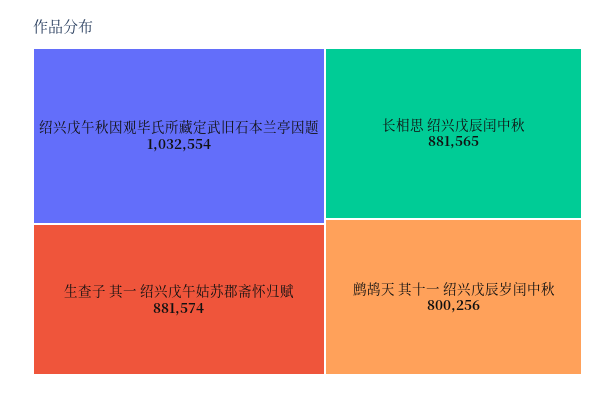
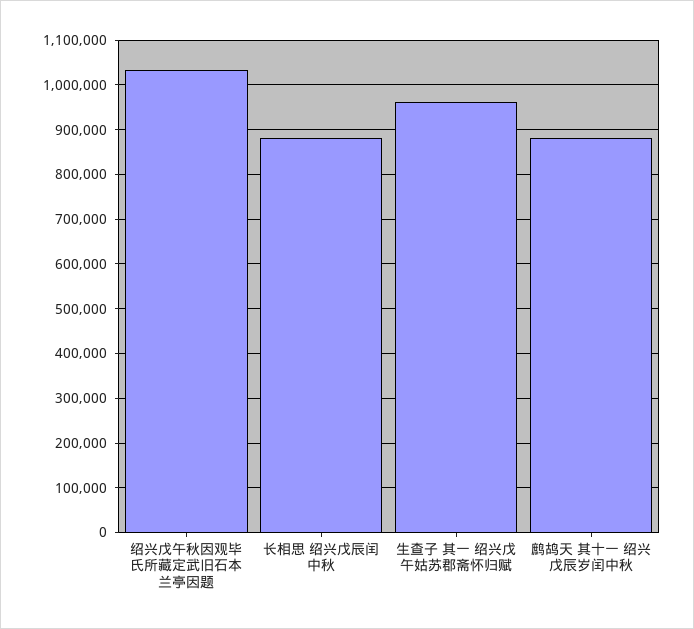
  {
    "绍兴戊午秋因观毕氏所藏定武旧石本兰亭因题": 1032554,
-   "生查子 其一 绍兴戊午姑苏郡斋怀归赋": 881574,
+   "生查子 其一 绍兴戊午姑苏郡斋怀归赋": 960000,
    "长相思 绍兴戊辰闰中秋": 881565,
-   "鹧鸪天 其十一 绍兴戊辰岁闰中秋": 800256
+   "鹧鸪天 其十一 绍兴戊辰岁闰中秋": 880000
  }

